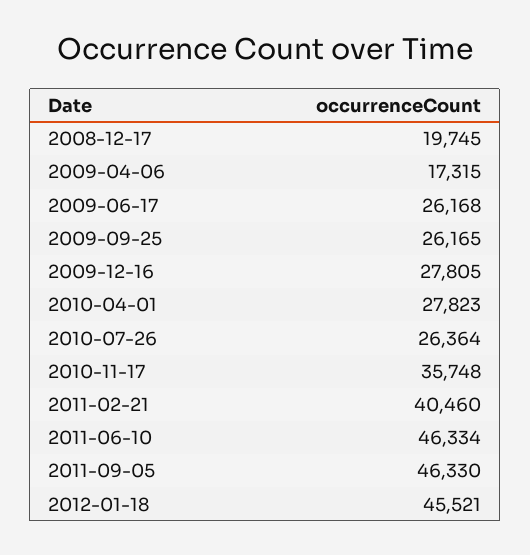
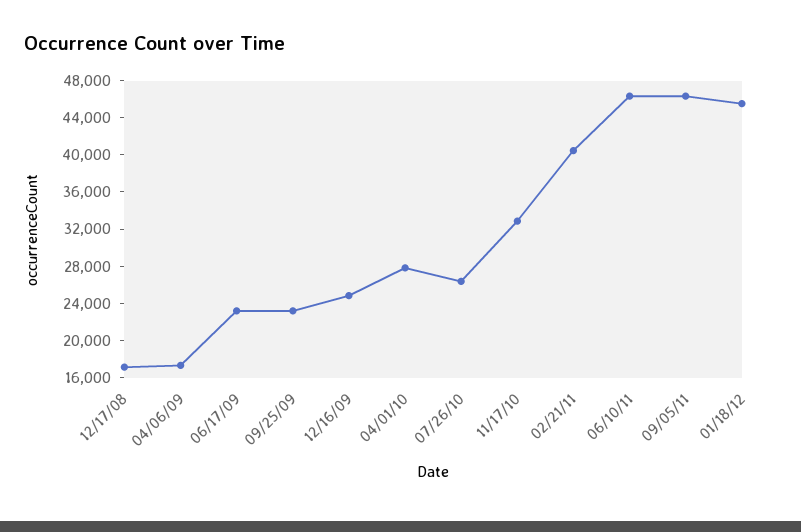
  {
-   "2008-12-17": 19745,
+   "2008-12-17": 17000,
    "2009-04-06": 17315,
-   "2009-06-17": 26168,
+   "2009-06-17": 23000,
-   "2009-09-25": 26165,
+   "2009-09-25": 23000,
-   "2009-12-16": 27805,
+   "2009-12-16": 25000,
    "2010-04-01": 27823,
    "2010-07-26": 26364,
-   "2010-11-17": 35748,
+   "2010-11-17": 33000,
    "2011-02-21": 40460,
    "2011-06-10": 46334,
    "2011-09-05": 46330,
    "2012-01-18": 45521
  }

